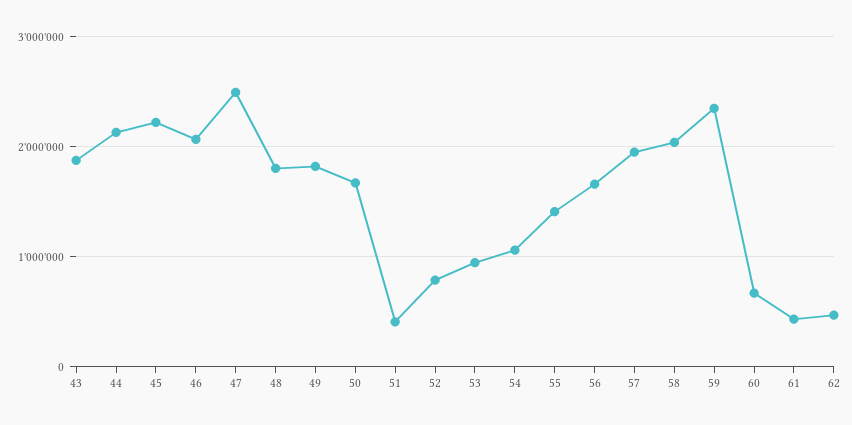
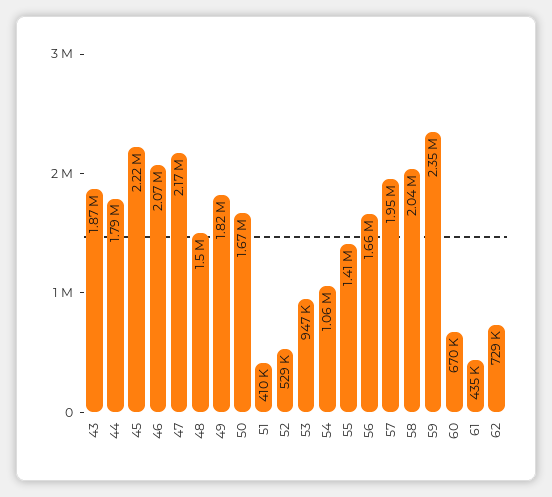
  {
    "43": 1870000,
-   "44": 2100000,
+   "44": 1790000,
    "45": 2220000,
    "46": 2070000,
-   "47": 2500000,
+   "47": 2170000,
-   "48": 1800000,
+   "48": 1500000,
    "49": 1820000,
    "50": 1670000,
    "51": 410000,
-   "52": 800000,
+   "52": 529000,
    "53": 947000,
    "54": 1060000,
    "55": 1410000,
    "56": 1660000,
    "57": 1950000,
    "58": 2040000,
    "59": 2350000,
    "60": 670000,
    "61": 435000,
-   "62": 500000
+   "62": 729000
  }

